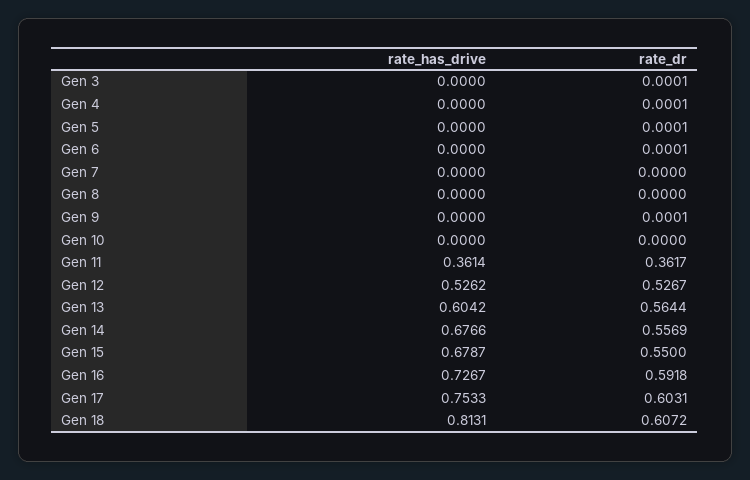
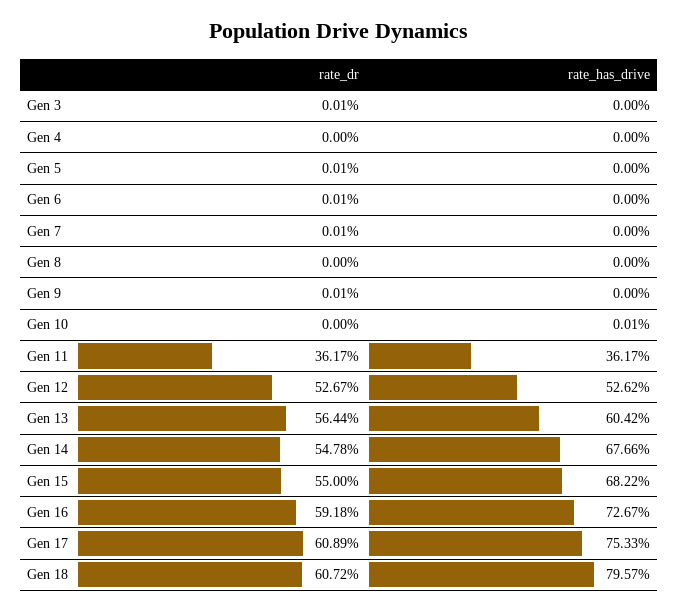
  {
    "rate_has_drive": {
      "Gen 3": 0,
      "Gen 4": 0,
      "Gen 5": 0,
      "Gen 6": 0,
      "Gen 7": 0,
      "Gen 8": 0,
      "Gen 9": 0,
-     "Gen 10": 0,
+     "Gen 10": 0.0001,
-     "Gen 11": 0.3614,
+     "Gen 11": 0.3617,
      "Gen 12": 0.5262,
      "Gen 13": 0.6042,
      "Gen 14": 0.6766,
-     "Gen 15": 0.6787,
+     "Gen 15": 0.6822,
      "Gen 16": 0.7267,
      "Gen 17": 0.7533,
-     "Gen 18": 0.8131
+     "Gen 18": 0.7957
    },
    "rate_dr": {
      "Gen 3": 0.0001,
-     "Gen 4": 0.0001,
+     "Gen 4": 0,
      "Gen 5": 0.0001,
      "Gen 6": 0.0001,
-     "Gen 7": 0,
+     "Gen 7": 0.0001,
      "Gen 8": 0,
      "Gen 9": 0.0001,
      "Gen 10": 0,
      "Gen 11": 0.3617,
      "Gen 12": 0.5267,
      "Gen 13": 0.5644,
-     "Gen 14": 0.5569,
+     "Gen 14": 0.5478,
      "Gen 15": 0.55,
      "Gen 16": 0.5918,
-     "Gen 17": 0.6031,
+     "Gen 17": 0.6089,
      "Gen 18": 0.6072
    }
  }

